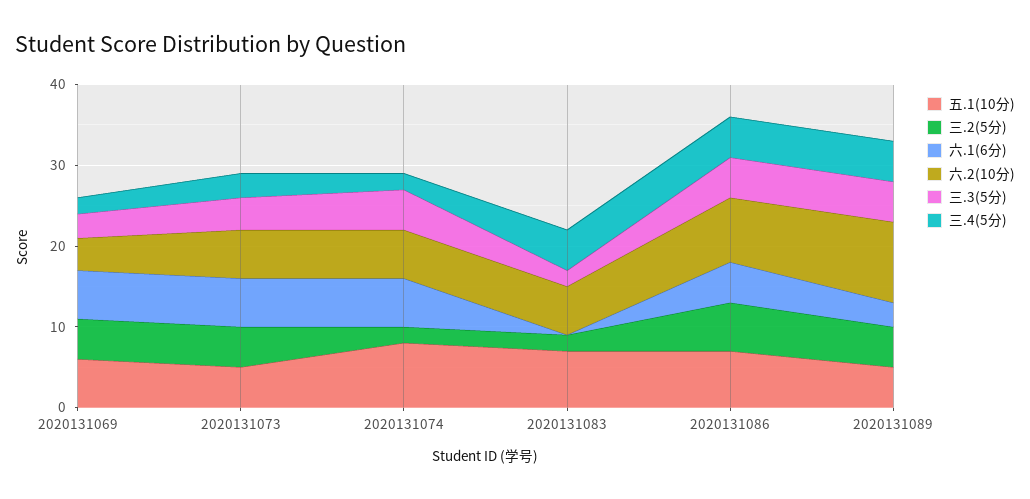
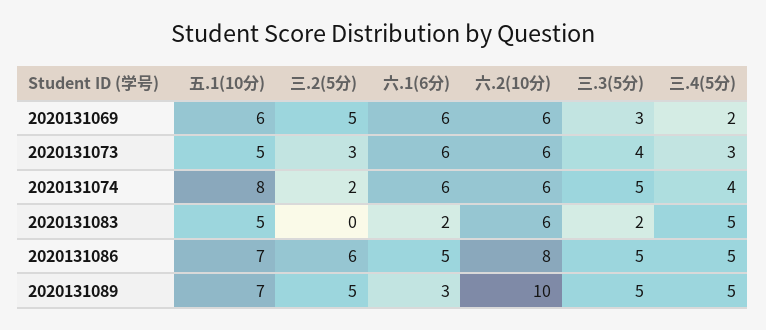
  {
    "五.1(10分)": {
      "2020131069": 6,
      "2020131073": 5,
      "2020131074": 8,
-     "2020131083": 7,
+     "2020131083": 5,
      "2020131086": 7,
-     "2020131089": 5
+     "2020131089": 7
    },
    "三.2(5分)": {
      "2020131069": 5,
-     "2020131073": 5,
+     "2020131073": 3,
      "2020131074": 2,
-     "2020131083": 2,
+     "2020131083": 0,
      "2020131086": 6,
      "2020131089": 5
    },
    "六.1(6分)": {
      "2020131069": 6,
      "2020131073": 6,
      "2020131074": 6,
-     "2020131083": 0,
+     "2020131083": 2,
      "2020131086": 5,
      "2020131089": 3
    },
    "六.2(10分)": {
-     "2020131069": 4,
+     "2020131069": 6,
      "2020131073": 6,
      "2020131074": 6,
      "2020131083": 6,
      "2020131086": 8,
      "2020131089": 10
    },
    "三.3(5分)": {
      "2020131069": 3,
      "2020131073": 4,
      "2020131074": 5,
      "2020131083": 2,
      "2020131086": 5,
      "2020131089": 5
    },
    "三.4(5分)": {
      "2020131069": 2,
      "2020131073": 3,
-     "2020131074": 2,
+     "2020131074": 4,
      "2020131083": 5,
      "2020131086": 5,
      "2020131089": 5
    }
  }

